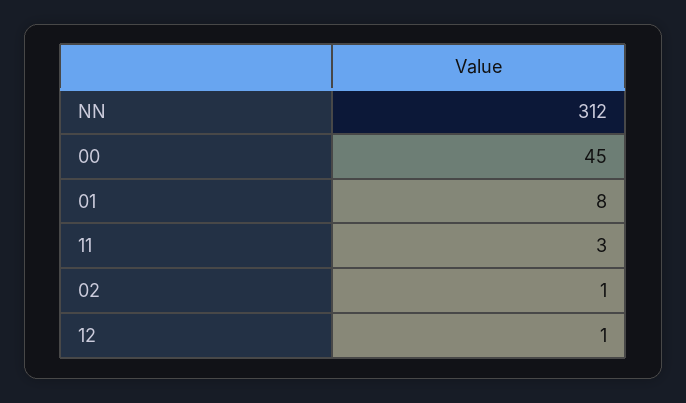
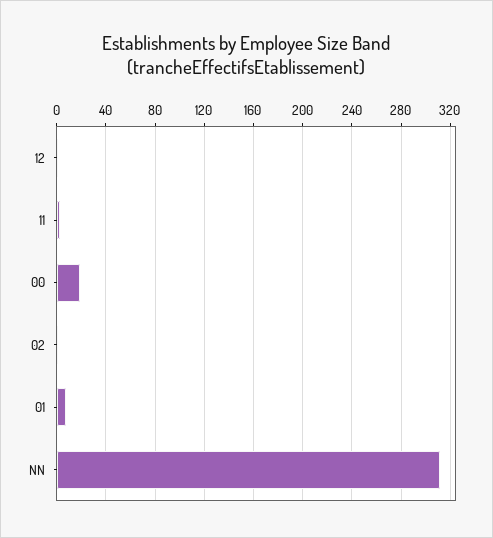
  {
    "NN": 312,
-   "00": 45,
+   "00": 20,
    "01": 8,
    "11": 3,
    "02": 1,
    "12": 1
  }

